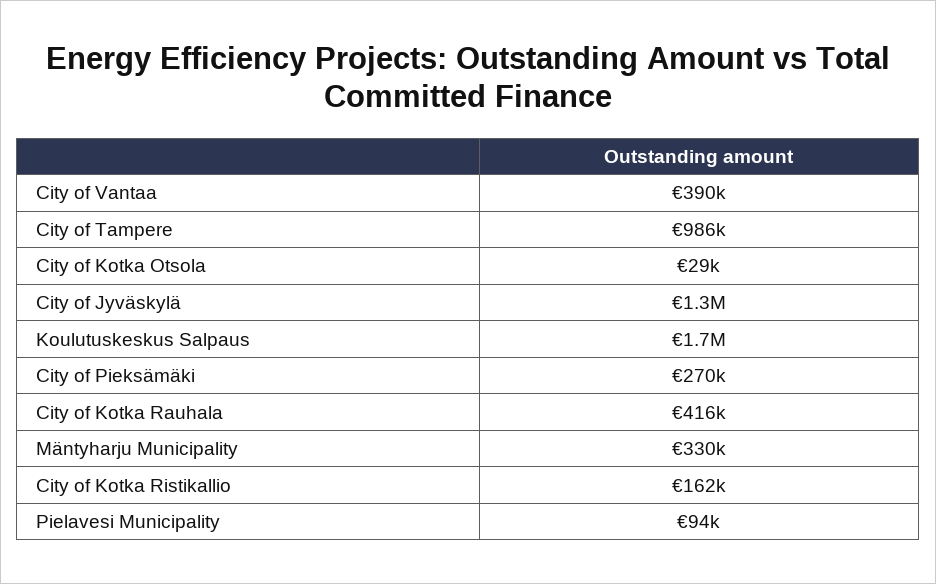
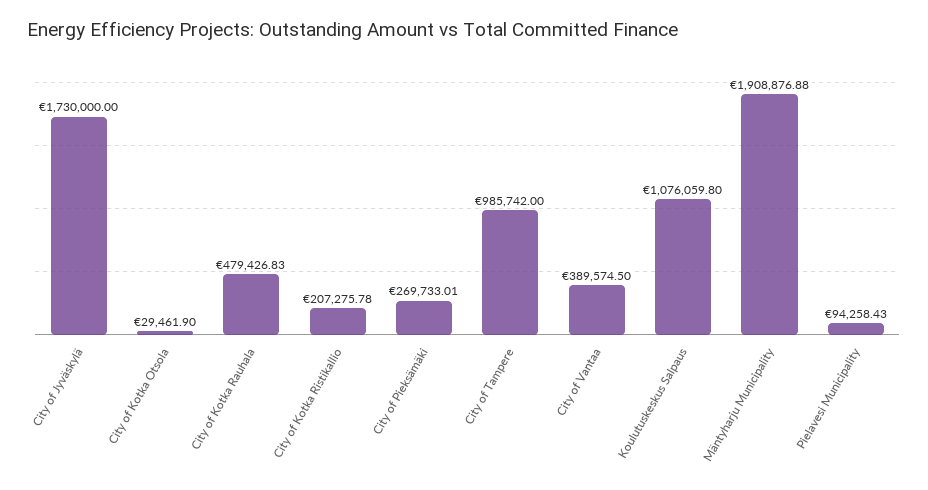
  {
    "City of Vantaa": 389574.5,
    "City of Tampere": 985742,
    "City of Kotka Otsola": 29461.9,
-   "City of Jyväskylä": 1300000,
+   "City of Jyväskylä": 1730000,
-   "Koulutuskeskus Salpaus": 1700000,
+   "Koulutuskeskus Salpaus": 1076059.8,
    "City of Pieksämäki": 269733.01,
-   "City of Kotka Rauhala": 416000,
+   "City of Kotka Rauhala": 479426.83,
-   "Mäntyharju Municipality": 330000,
+   "Mäntyharju Municipality": 1908876.88,
-   "City of Kotka Ristikallio": 162000,
+   "City of Kotka Ristikallio": 207275.78,
    "Pielavesi Municipality": 94258.43
  }

